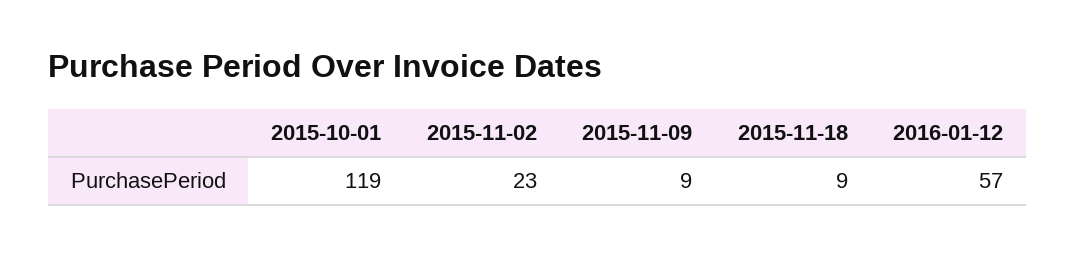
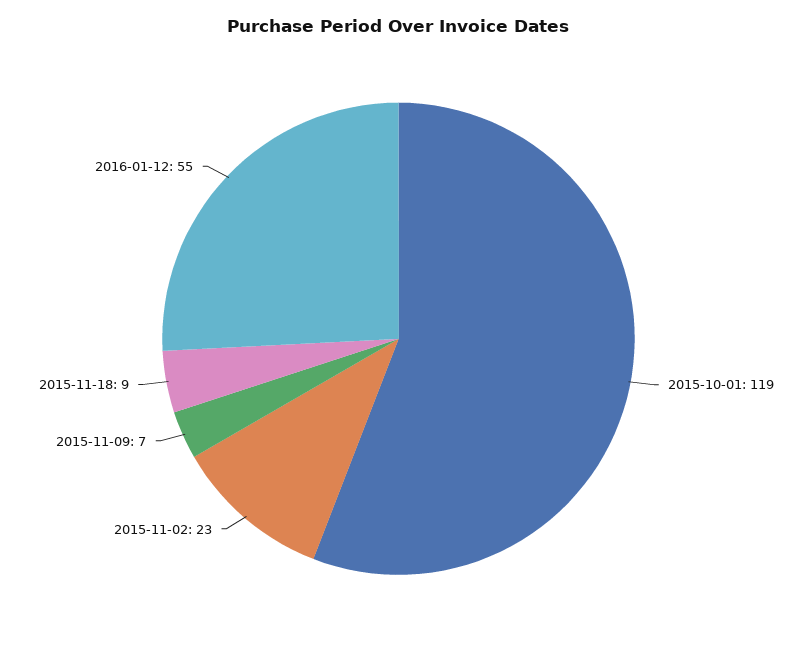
  {
    "2015-10-01": 119,
    "2015-11-02": 23,
-   "2015-11-09": 9,
+   "2015-11-09": 7,
    "2015-11-18": 9,
-   "2016-01-12": 57
+   "2016-01-12": 55
  }

